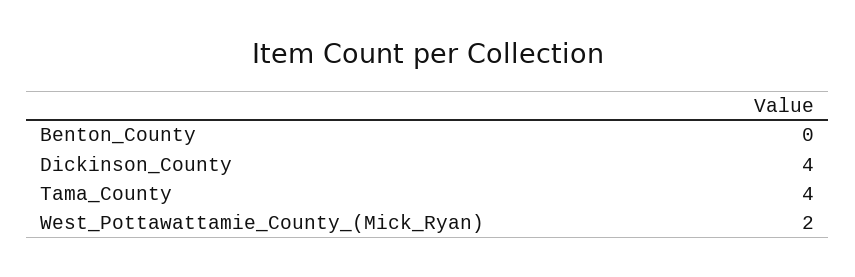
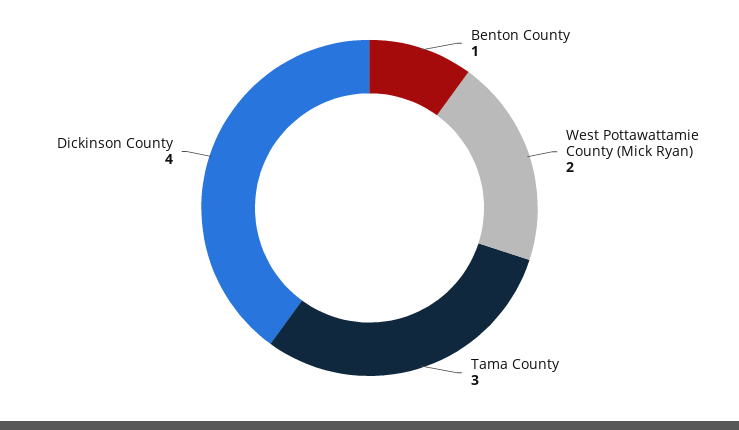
  {
-   "Benton_County": 0,
+   "Benton_County": 1,
    "Dickinson_County": 4,
-   "Tama_County": 4,
+   "Tama_County": 3,
    "West_Pottawattamie_County_(Mick_Ryan)": 2
  }

